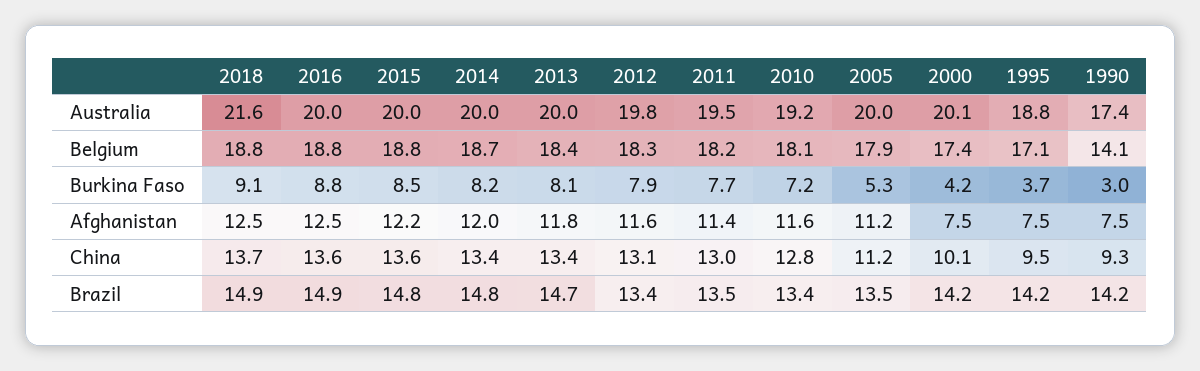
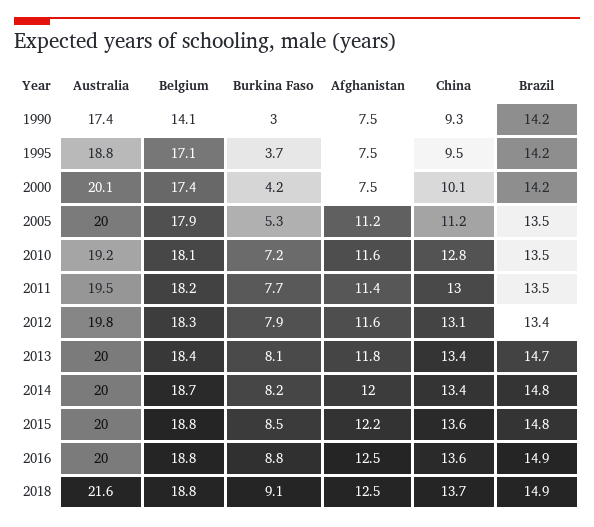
  {
    "2018": {
      "Australia": 21.6,
      "Belgium": 18.8,
      "Burkina Faso": 9.1,
      "Afghanistan": 12.5,
      "China": 13.7,
      "Brazil": 14.9
    },
    "2016": {
      "Australia": 20,
      "Belgium": 18.8,
      "Burkina Faso": 8.8,
      "Afghanistan": 12.5,
      "China": 13.6,
      "Brazil": 14.9
    },
    "2015": {
      "Australia": 20,
      "Belgium": 18.8,
      "Burkina Faso": 8.5,
      "Afghanistan": 12.2,
      "China": 13.6,
      "Brazil": 14.8
    },
    "2014": {
      "Australia": 20,
      "Belgium": 18.7,
      "Burkina Faso": 8.2,
      "Afghanistan": 12,
      "China": 13.4,
      "Brazil": 14.8
    },
    "2013": {
      "Australia": 20,
      "Belgium": 18.4,
      "Burkina Faso": 8.1,
      "Afghanistan": 11.8,
      "China": 13.4,
      "Brazil": 14.7
    },
    "2012": {
      "Australia": 19.8,
      "Belgium": 18.3,
      "Burkina Faso": 7.9,
      "Afghanistan": 11.6,
      "China": 13.1,
      "Brazil": 13.4
    },
    "2011": {
      "Australia": 19.5,
      "Belgium": 18.2,
      "Burkina Faso": 7.7,
      "Afghanistan": 11.4,
      "China": 13,
      "Brazil": 13.5
    },
    "2010": {
      "Australia": 19.2,
      "Belgium": 18.1,
      "Burkina Faso": 7.2,
      "Afghanistan": 11.6,
      "China": 12.8,
-     "Brazil": 13.4
+     "Brazil": 13.5
    },
    "2005": {
      "Australia": 20,
      "Belgium": 17.9,
      "Burkina Faso": 5.3,
      "Afghanistan": 11.2,
      "China": 11.2,
      "Brazil": 13.5
    },
    "2000": {
      "Australia": 20.1,
      "Belgium": 17.4,
      "Burkina Faso": 4.2,
      "Afghanistan": 7.5,
      "China": 10.1,
      "Brazil": 14.2
    },
    "1995": {
      "Australia": 18.8,
      "Belgium": 17.1,
      "Burkina Faso": 3.7,
      "Afghanistan": 7.5,
      "China": 9.5,
      "Brazil": 14.2
    },
    "1990": {
      "Australia": 17.4,
      "Belgium": 14.1,
      "Burkina Faso": 3,
      "Afghanistan": 7.5,
      "China": 9.3,
      "Brazil": 14.2
    }
  }

